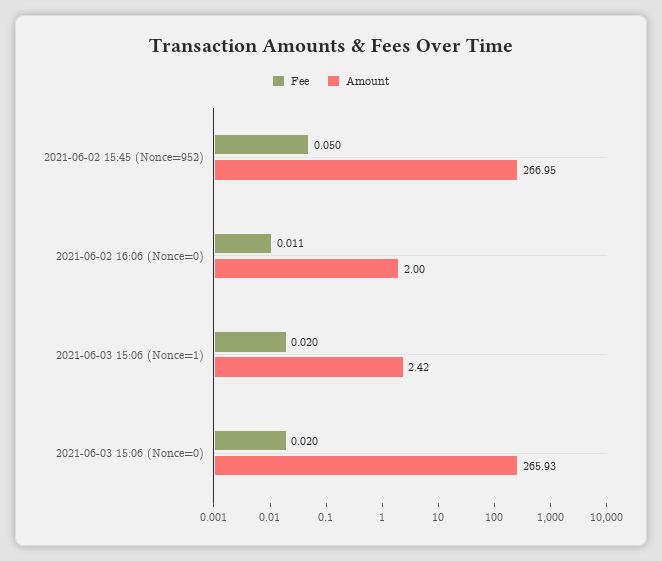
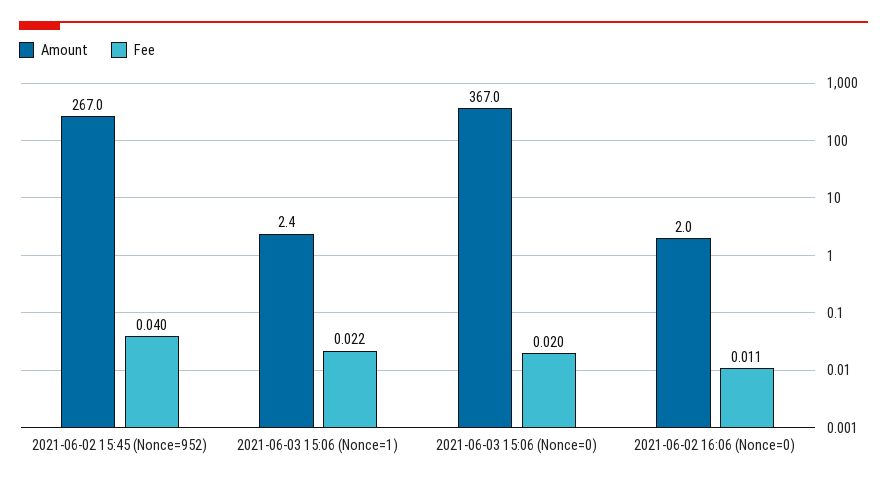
  {
    "Fee": {
-     "2021-06-02 15:45 (Nonce=952)": 0.05,
+     "2021-06-02 15:45 (Nonce=952)": 0.04,
      "2021-06-02 16:06 (Nonce=0)": 0.011,
-     "2021-06-03 15:06 (Nonce=1)": 0.02,
+     "2021-06-03 15:06 (Nonce=1)": 0.022,
      "2021-06-03 15:06 (Nonce=0)": 0.02
    },
    "Amount": {
      "2021-06-02 15:45 (Nonce=952)": 266.95,
      "2021-06-02 16:06 (Nonce=0)": 2,
      "2021-06-03 15:06 (Nonce=1)": 2.42,
-     "2021-06-03 15:06 (Nonce=0)": 265.93
+     "2021-06-03 15:06 (Nonce=0)": 367
    }
  }

